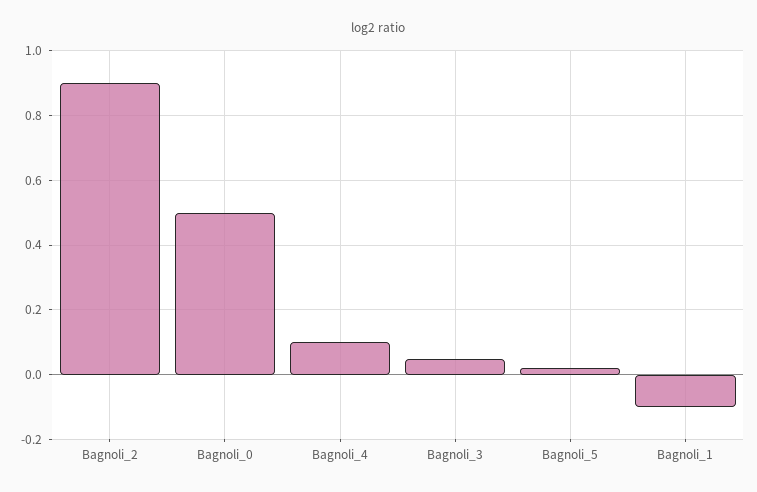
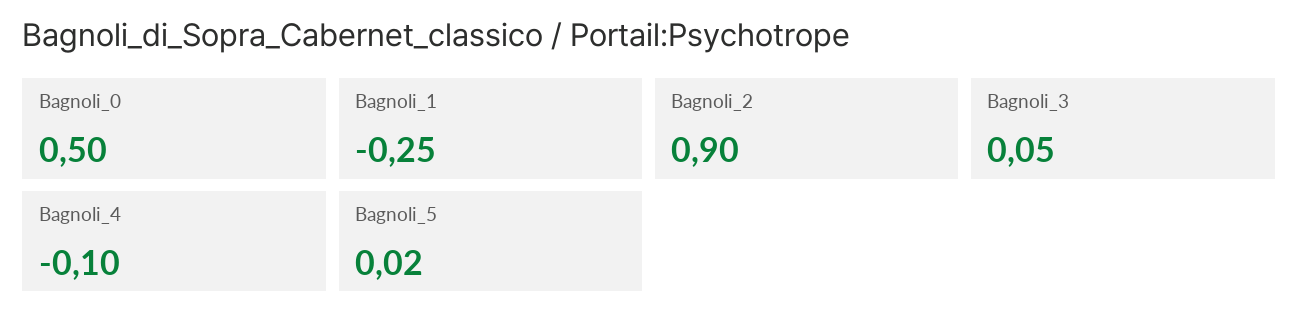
  {
    "Bagnoli_2": 0.9,
    "Bagnoli_0": 0.5,
-   "Bagnoli_4": 0.1,
+   "Bagnoli_4": -0.1,
    "Bagnoli_3": 0.05,
    "Bagnoli_5": 0.02,
-   "Bagnoli_1": -0.1
+   "Bagnoli_1": -0.25
  }

